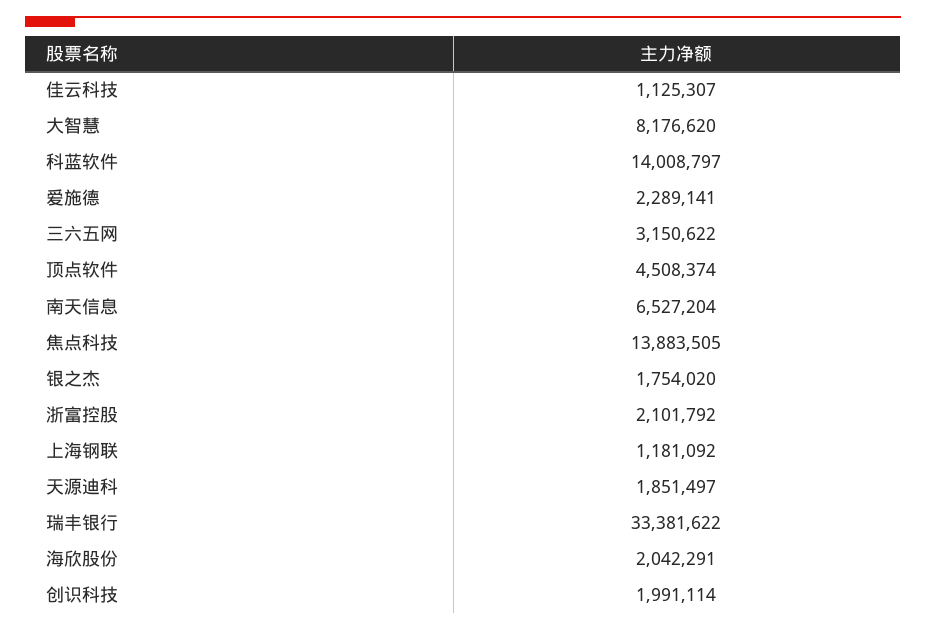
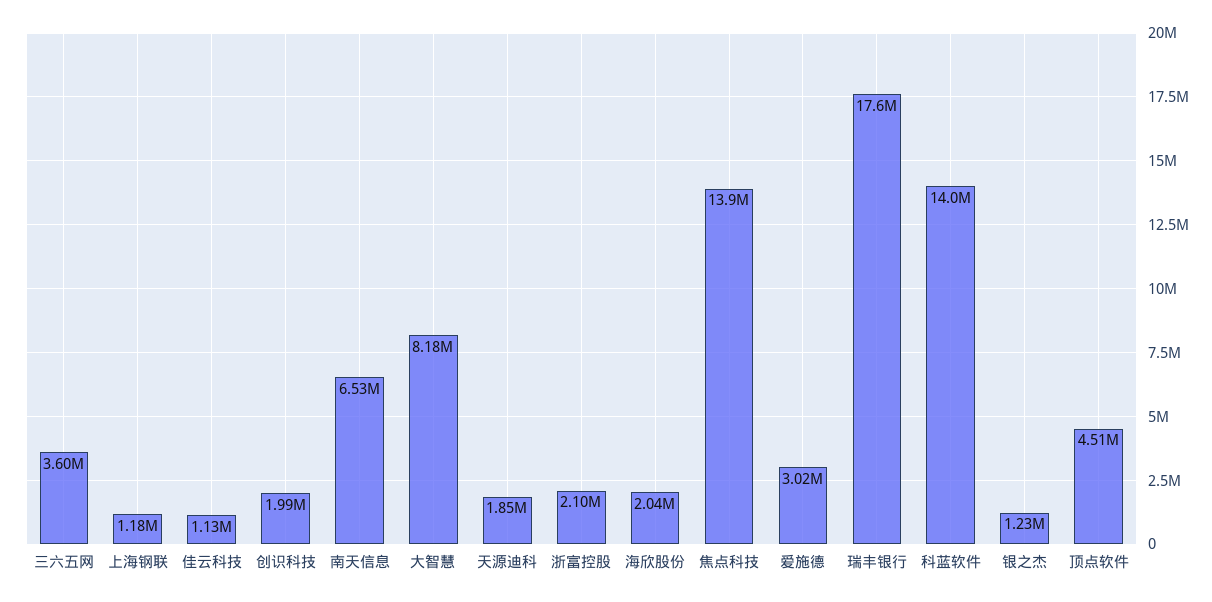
  {
    "佳云科技": 1125307,
    "大智慧": 8176620,
    "科蓝软件": 14008797,
-   "爱施德": 2289141,
+   "爱施德": 3020000,
-   "三六五网": 3150622,
+   "三六五网": 3600000,
    "顶点软件": 4508374,
    "南天信息": 6527204,
    "焦点科技": 13883505,
-   "银之杰": 1754020,
+   "银之杰": 1230000,
    "浙富控股": 2101792,
    "上海钢联": 1181092,
    "天源迪科": 1851497,
-   "瑞丰银行": 33381622,
+   "瑞丰银行": 17600000,
    "海欣股份": 2042291,
    "创识科技": 1991114
  }

